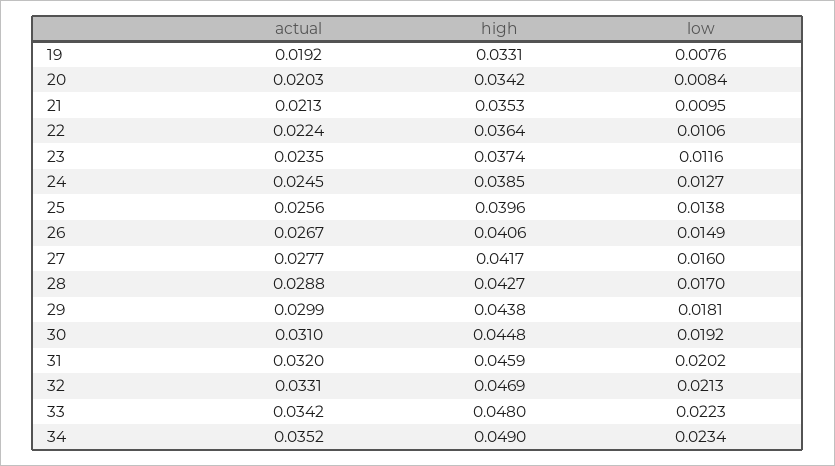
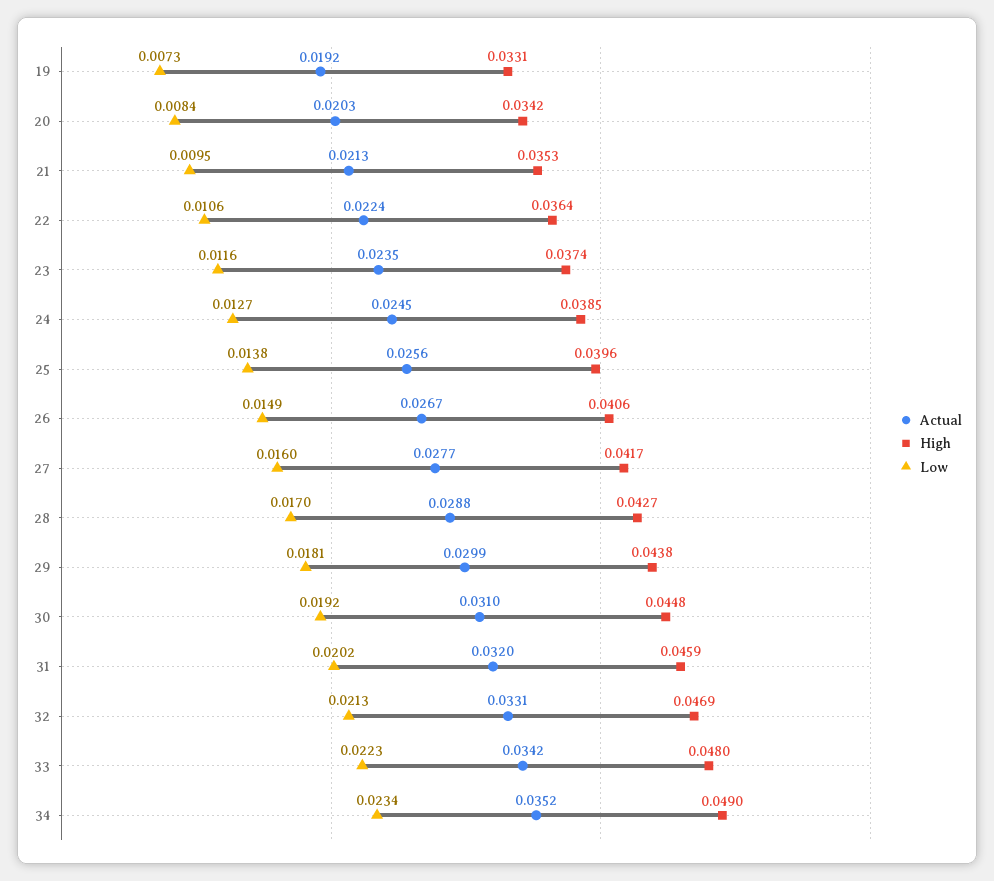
  {
    "actual": {
      "19": 0.0192,
      "20": 0.0203,
      "21": 0.0213,
      "22": 0.0224,
      "23": 0.0235,
      "24": 0.0245,
      "25": 0.0256,
      "26": 0.0267,
      "27": 0.0277,
      "28": 0.0288,
      "29": 0.0299,
      "30": 0.031,
      "31": 0.032,
      "32": 0.0331,
      "33": 0.0342,
      "34": 0.0352
    },
    "high": {
      "19": 0.0331,
      "20": 0.0342,
      "21": 0.0353,
      "22": 0.0364,
      "23": 0.0374,
      "24": 0.0385,
      "25": 0.0396,
      "26": 0.0406,
      "27": 0.0417,
      "28": 0.0427,
      "29": 0.0438,
      "30": 0.0448,
      "31": 0.0459,
      "32": 0.0469,
      "33": 0.048,
      "34": 0.049
    },
    "low": {
-     "19": 0.0076,
+     "19": 0.0073,
      "20": 0.0084,
      "21": 0.0095,
      "22": 0.0106,
      "23": 0.0116,
      "24": 0.0127,
      "25": 0.0138,
      "26": 0.0149,
      "27": 0.016,
      "28": 0.017,
      "29": 0.0181,
      "30": 0.0192,
      "31": 0.0202,
      "32": 0.0213,
      "33": 0.0223,
      "34": 0.0234
    }
  }

